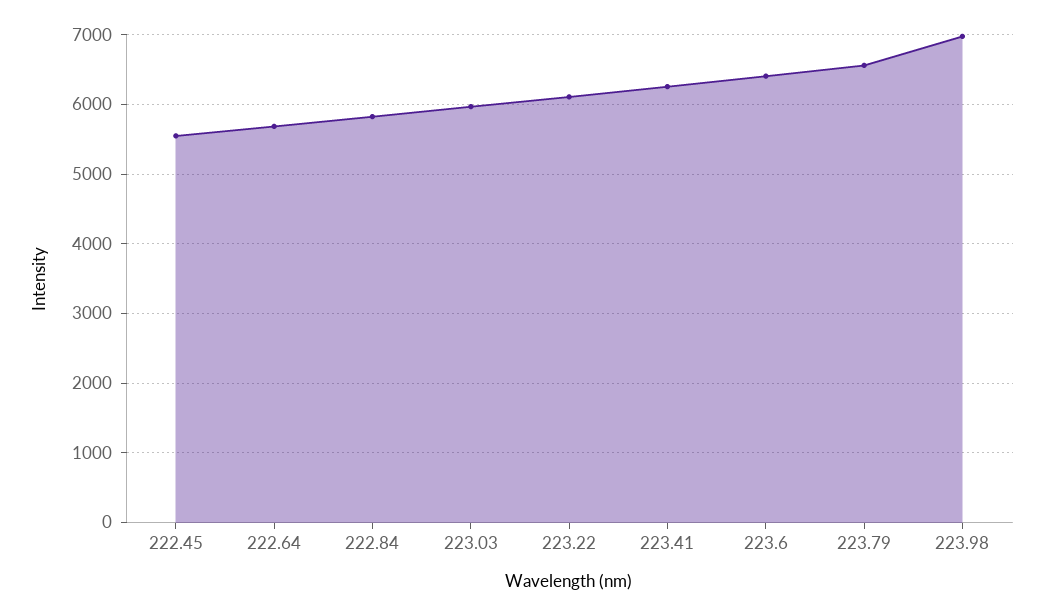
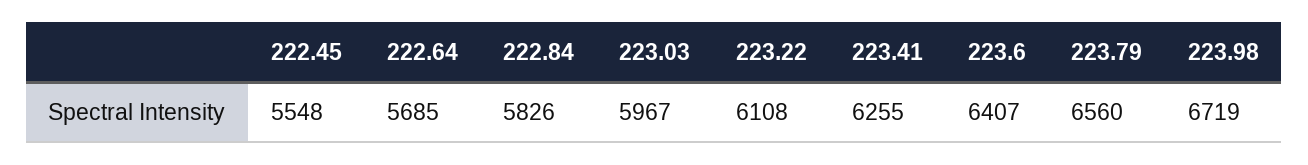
  {
    "222.45": 5548,
    "222.64": 5685,
    "222.84": 5826,
    "223.03": 5967,
    "223.22": 6108,
    "223.41": 6255,
    "223.6": 6407,
    "223.79": 6560,
-   "223.98": 7000
+   "223.98": 6719
  }

